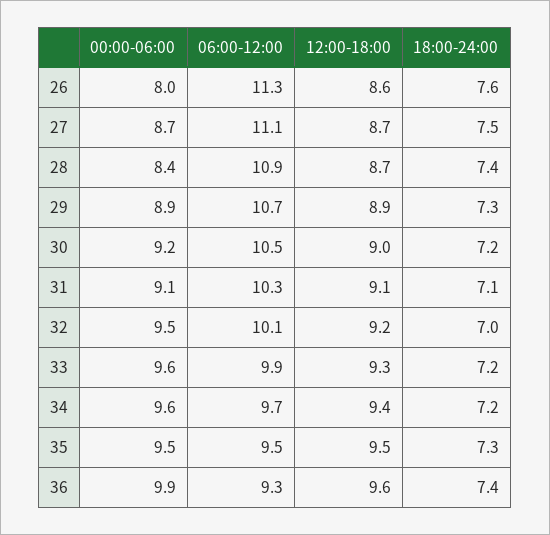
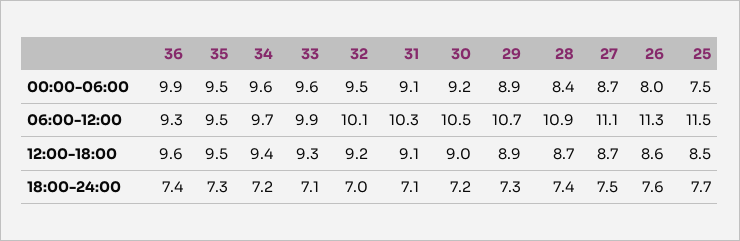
  {
    "00:00-06:00": {
      "26": 8,
      "27": 8.7,
      "28": 8.4,
      "29": 8.9,
      "30": 9.2,
      "31": 9.1,
      "32": 9.5,
      "33": 9.6,
      "34": 9.6,
      "35": 9.5,
-     "36": 9.9
+     "36": 9.9,
+     "25": 7.5
    },
    "06:00-12:00": {
      "26": 11.3,
      "27": 11.1,
      "28": 10.9,
      "29": 10.7,
      "30": 10.5,
      "31": 10.3,
      "32": 10.1,
      "33": 9.9,
      "34": 9.7,
      "35": 9.5,
-     "36": 9.3
+     "36": 9.3,
+     "25": 11.5
    },
    "12:00-18:00": {
      "26": 8.6,
      "27": 8.7,
      "28": 8.7,
      "29": 8.9,
      "30": 9,
      "31": 9.1,
      "32": 9.2,
      "33": 9.3,
      "34": 9.4,
      "35": 9.5,
-     "36": 9.6
+     "36": 9.6,
+     "25": 8.5
    },
    "18:00-24:00": {
      "26": 7.6,
      "27": 7.5,
      "28": 7.4,
      "29": 7.3,
      "30": 7.2,
      "31": 7.1,
      "32": 7,
-     "33": 7.2,
+     "33": 7.1,
      "34": 7.2,
      "35": 7.3,
-     "36": 7.4
+     "36": 7.4,
+     "25": 7.7
    }
  }

